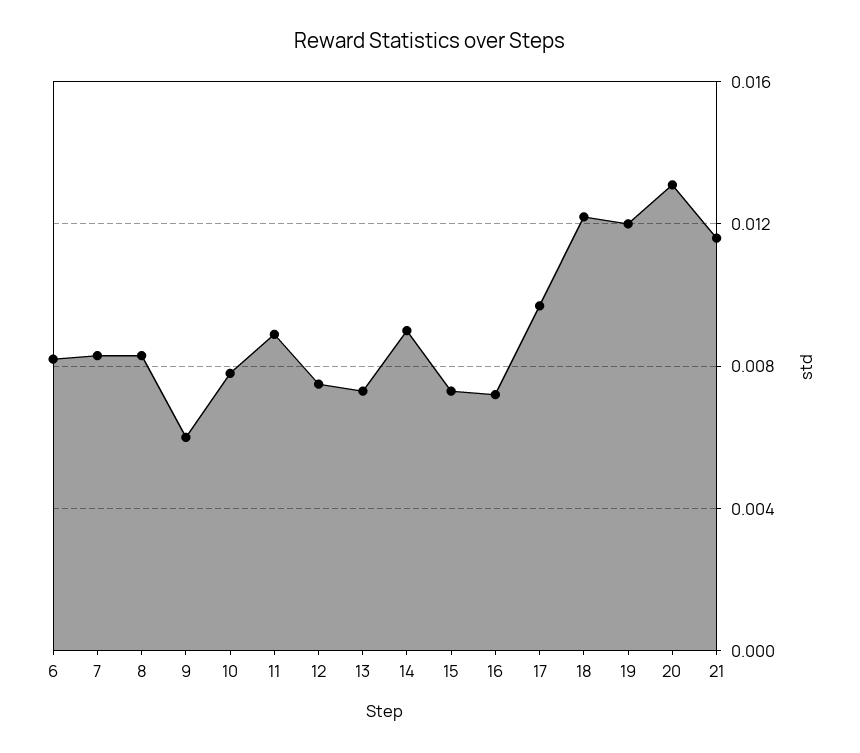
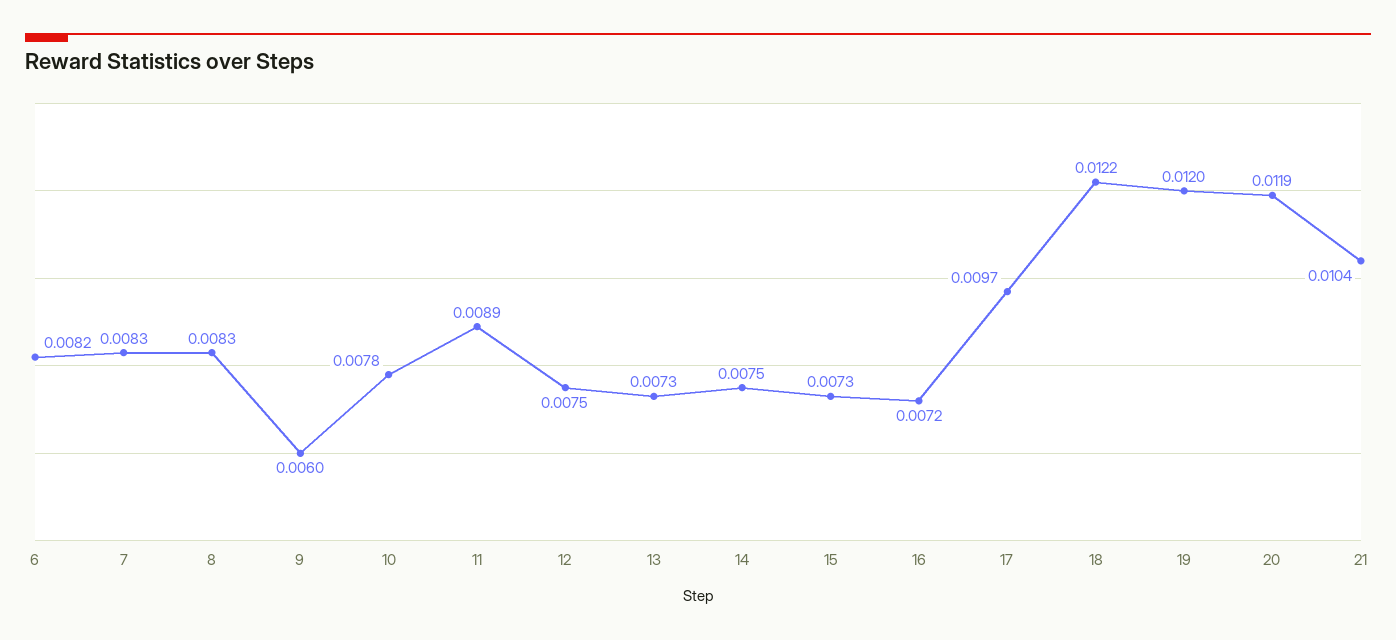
  {
    "6": 0.0082,
    "7": 0.0083,
    "8": 0.0083,
    "9": 0.006,
    "10": 0.0078,
    "11": 0.0089,
    "12": 0.0075,
    "13": 0.0073,
-   "14": 0.009,
+   "14": 0.0075,
    "15": 0.0073,
    "16": 0.0072,
    "17": 0.0097,
    "18": 0.0122,
    "19": 0.012,
-   "20": 0.013,
+   "20": 0.0119,
-   "21": 0.0115
+   "21": 0.0104
  }

